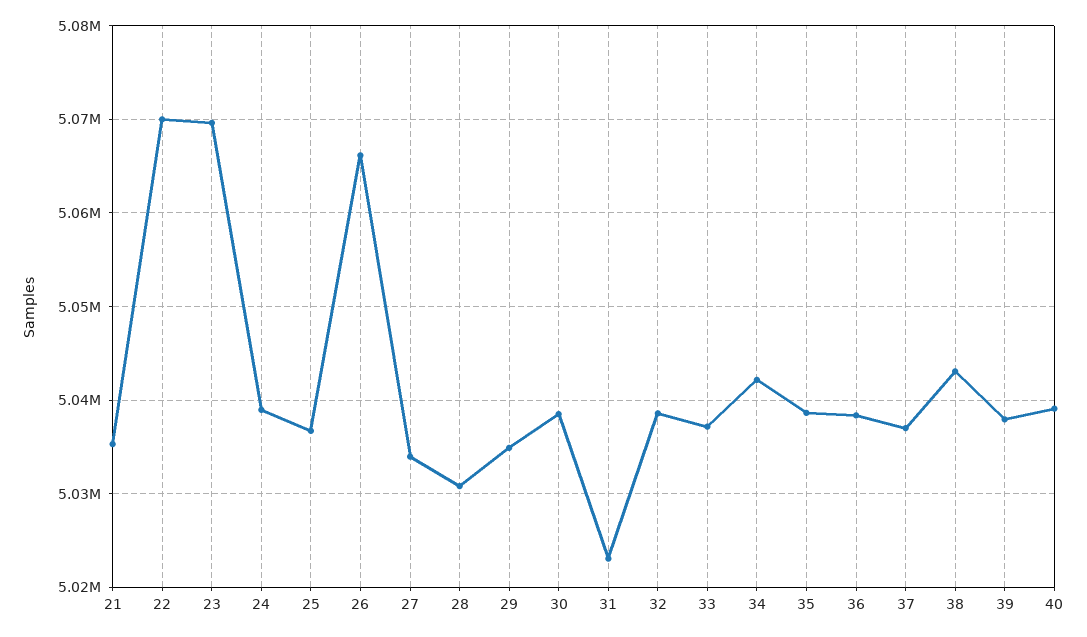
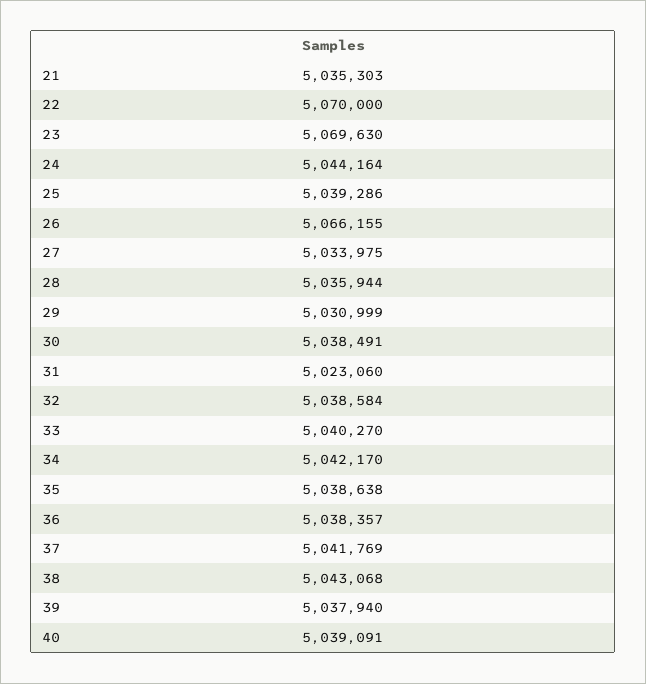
  {
    "21": 5035303,
    "22": 5070000,
    "23": 5069630,
-   "24": 5039000,
+   "24": 5044164,
-   "25": 5037000,
+   "25": 5039286,
    "26": 5066155,
    "27": 5033975,
-   "28": 5031000,
+   "28": 5035944,
-   "29": 5035000,
+   "29": 5030999,
    "30": 5038491,
    "31": 5023060,
    "32": 5038584,
-   "33": 5037000,
+   "33": 5040270,
    "34": 5042170,
    "35": 5038638,
    "36": 5038357,
-   "37": 5037000,
+   "37": 5041769,
    "38": 5043068,
    "39": 5037940,
    "40": 5039091
  }

